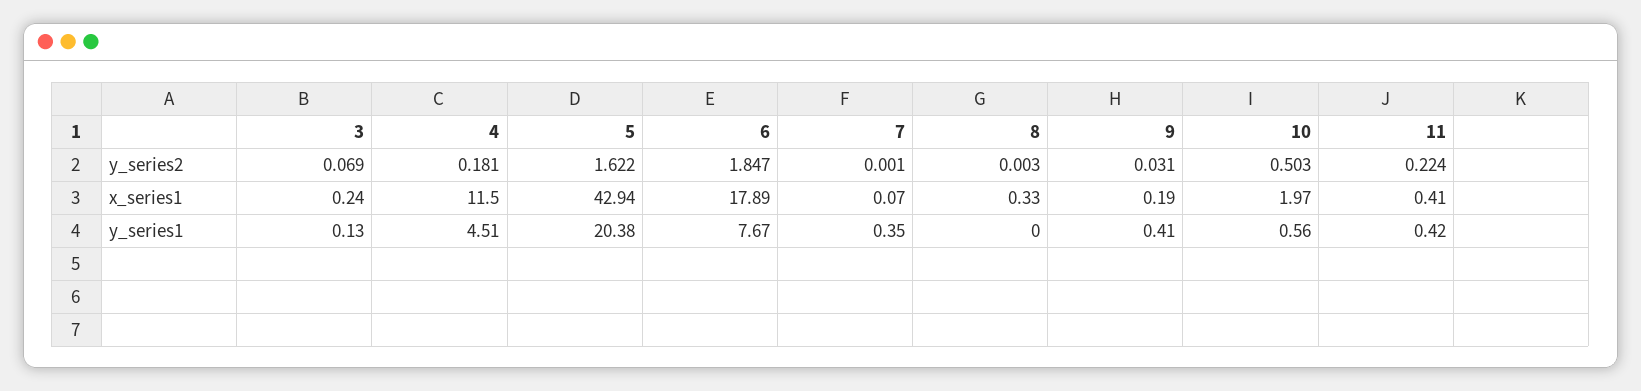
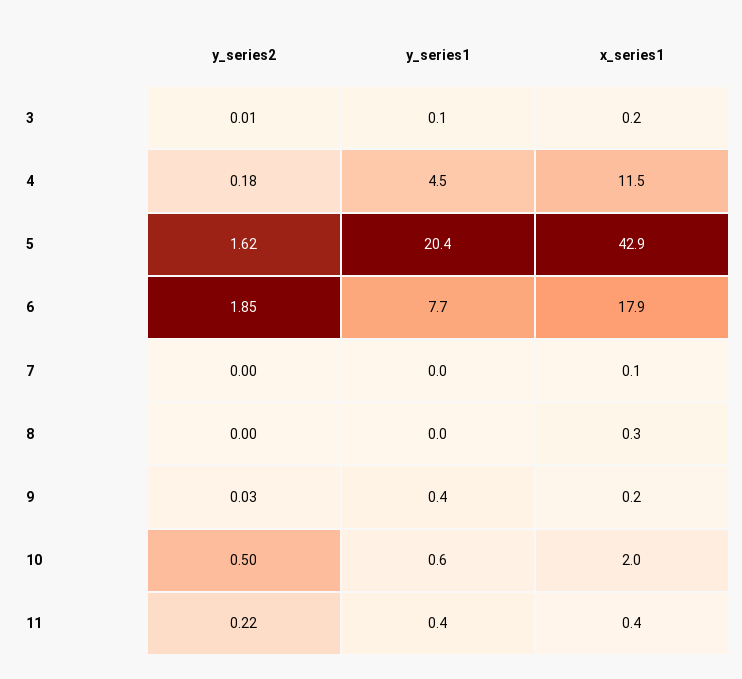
  {
    "3": {
-     "y_series2": 0.069,
+     "y_series2": 0.01,
      "x_series1": 0.24,
      "y_series1": 0.13
    },
    "4": {
      "y_series2": 0.181,
      "x_series1": 11.5,
      "y_series1": 4.51
    },
    "5": {
      "y_series2": 1.622,
      "x_series1": 42.94,
      "y_series1": 20.38
    },
    "6": {
      "y_series2": 1.847,
      "x_series1": 17.89,
      "y_series1": 7.67
    },
    "7": {
      "y_series2": 0.001,
      "x_series1": 0.07,
-     "y_series1": 0.35
+     "y_series1": 0
    },
    "8": {
      "y_series2": 0.003,
      "x_series1": 0.33,
      "y_series1": 0
    },
    "9": {
      "y_series2": 0.031,
      "x_series1": 0.19,
      "y_series1": 0.41
    },
    "10": {
      "y_series2": 0.503,
      "x_series1": 1.97,
      "y_series1": 0.56
    },
    "11": {
      "y_series2": 0.224,
      "x_series1": 0.41,
      "y_series1": 0.42
    }
  }

